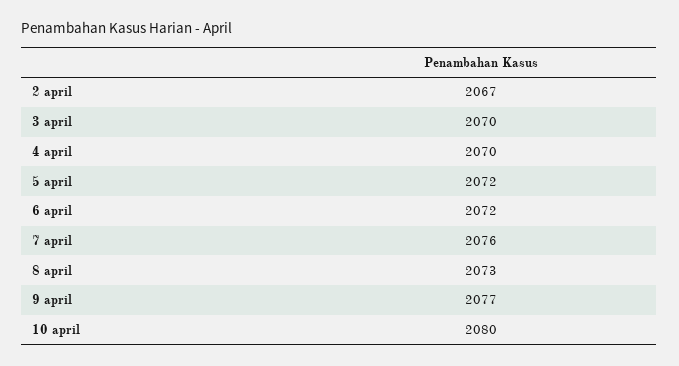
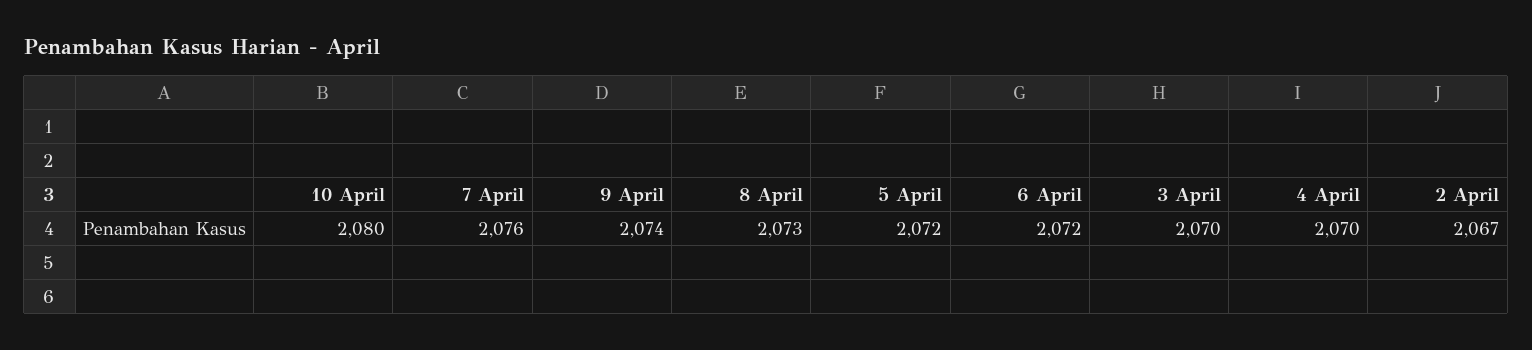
  {
    "2 april": 2067,
    "3 april": 2070,
    "4 april": 2070,
    "5 april": 2072,
    "6 april": 2072,
    "7 april": 2076,
    "8 april": 2073,
-   "9 april": 2077,
+   "9 april": 2074,
    "10 april": 2080
  }

